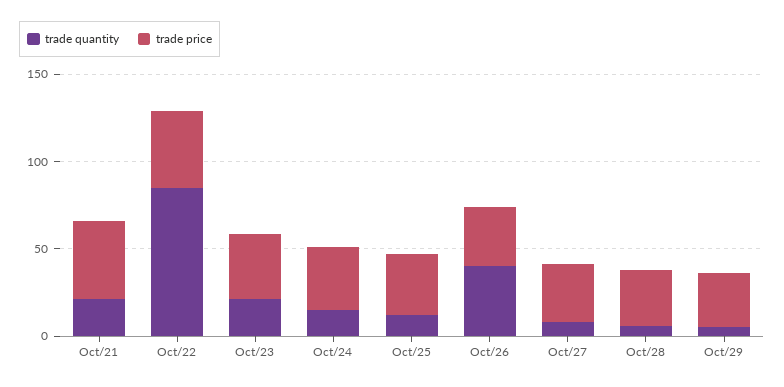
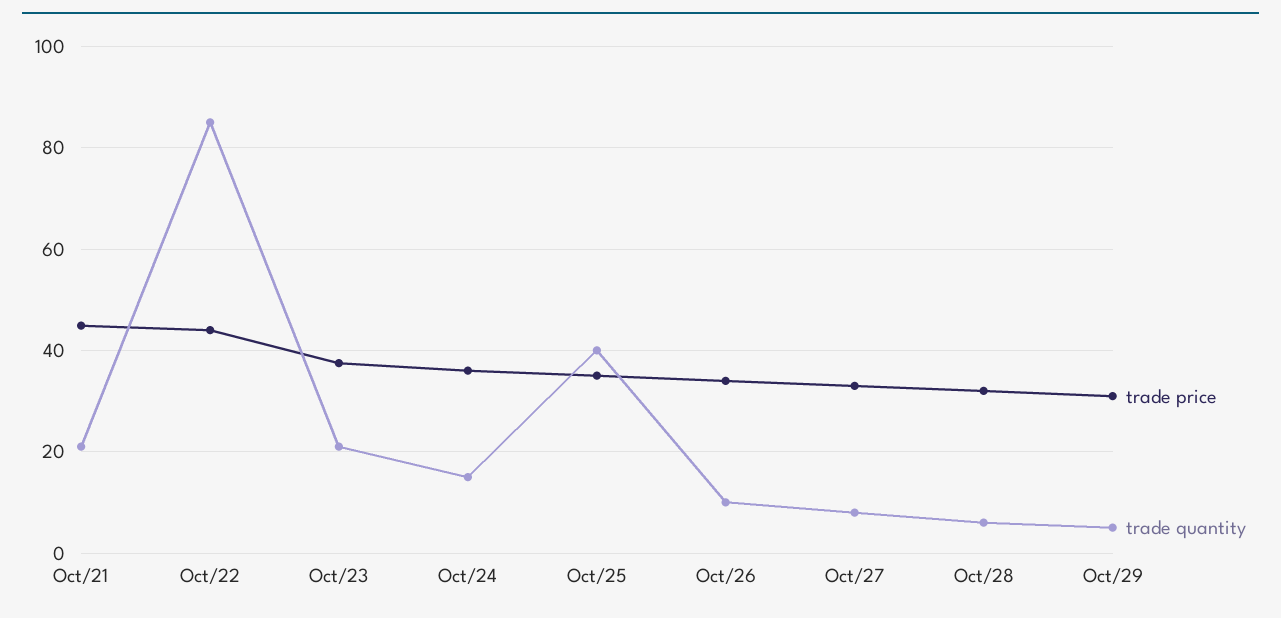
  {
    "trade quantity": {
      "Oct/21": 22,
      "Oct/22": 86,
      "Oct/23": 22,
      "Oct/24": 16,
-     "Oct/25": 10,
+     "Oct/25": 40,
-     "Oct/26": 40,
+     "Oct/26": 10,
      "Oct/27": 8,
      "Oct/28": 6,
      "Oct/29": 6
    },
    "trade price": {
      "Oct/21": 44,
      "Oct/22": 44,
      "Oct/23": 38,
      "Oct/24": 36,
      "Oct/25": 36,
      "Oct/26": 34,
      "Oct/27": 34,
      "Oct/28": 32,
      "Oct/29": 32
    }
  }

